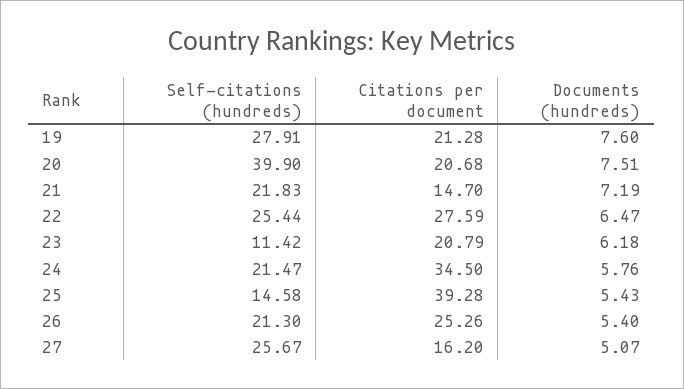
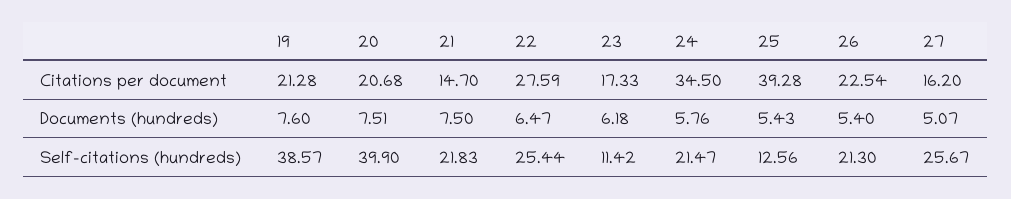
  {
    "Self-citations (hundreds)": {
-     "19": 27.91,
+     "19": 38.57,
      "20": 39.9,
      "21": 21.83,
      "22": 25.44,
      "23": 11.42,
      "24": 21.47,
-     "25": 14.58,
+     "25": 12.56,
      "26": 21.3,
      "27": 25.67
    },
    "Citations per document": {
      "19": 21.28,
      "20": 20.68,
      "21": 14.7,
      "22": 27.59,
-     "23": 20.79,
+     "23": 17.33,
      "24": 34.5,
      "25": 39.28,
-     "26": 25.26,
+     "26": 22.54,
      "27": 16.2
    },
    "Documents (hundreds)": {
      "19": 7.6,
      "20": 7.51,
-     "21": 7.19,
+     "21": 7.5,
      "22": 6.47,
      "23": 6.18,
      "24": 5.76,
      "25": 5.43,
      "26": 5.4,
      "27": 5.07
    }
  }

